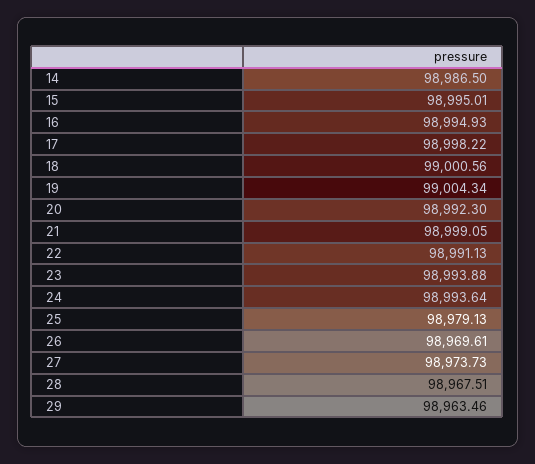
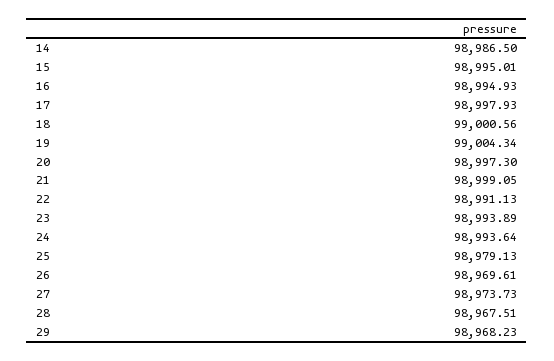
  {
    "14": 98986.5,
    "15": 98995.01,
    "16": 98994.93,
-   "17": 98998.22,
+   "17": 98997.93,
    "18": 99000.56,
    "19": 99004.34,
-   "20": 98992.3,
+   "20": 98997.3,
    "21": 98999.05,
    "22": 98991.13,
-   "23": 98993.88,
+   "23": 98993.89,
    "24": 98993.64,
    "25": 98979.13,
    "26": 98969.61,
    "27": 98973.73,
    "28": 98967.51,
-   "29": 98963.46
+   "29": 98968.23
  }

